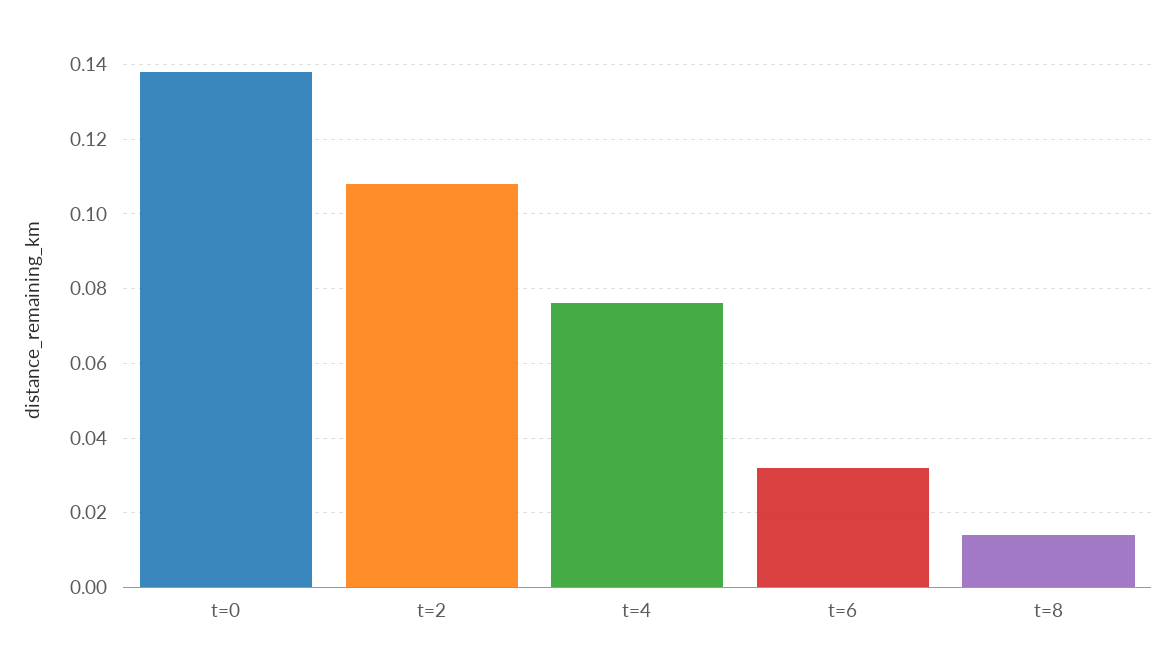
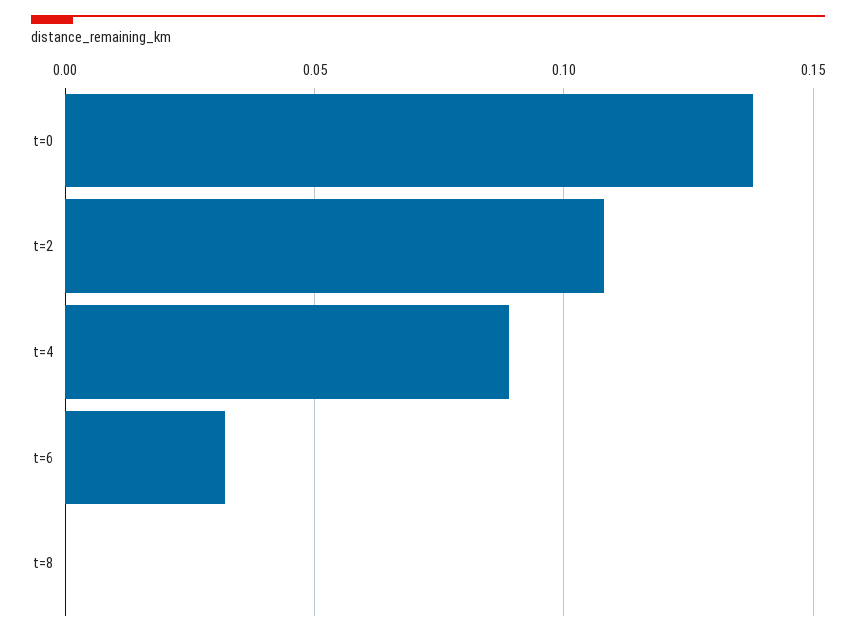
  {
    "t=0": 0.14,
    "t=2": 0.11,
-   "t=4": 0.075,
+   "t=4": 0.09,
    "t=6": 0.03,
-   "t=8": 0.015
+   "t=8": 0
  }

